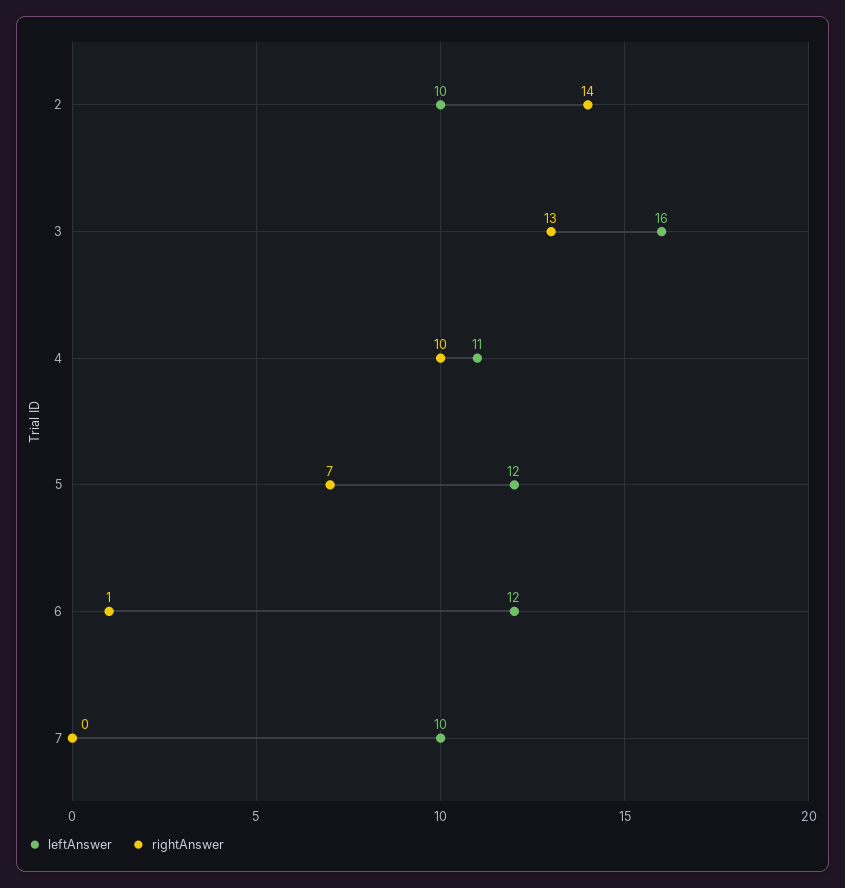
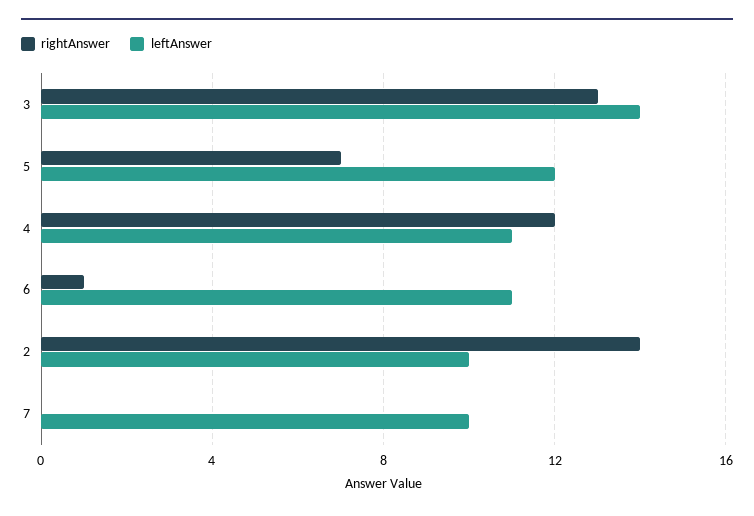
  {
    "leftAnswer": {
      "2": 10,
-     "3": 16,
+     "3": 14,
      "4": 11,
      "5": 12,
-     "6": 12,
+     "6": 11,
      "7": 10
    },
    "rightAnswer": {
      "2": 14,
      "3": 13,
-     "4": 10,
+     "4": 12,
      "5": 7,
      "6": 1,
      "7": 0
    }
  }

